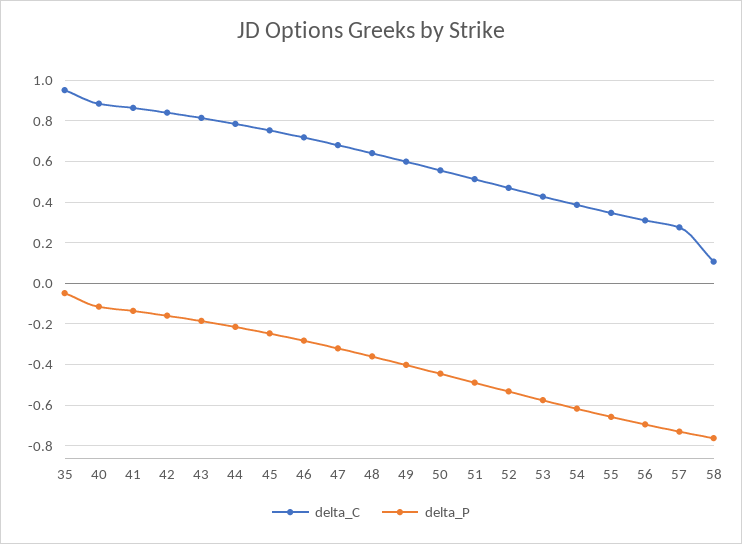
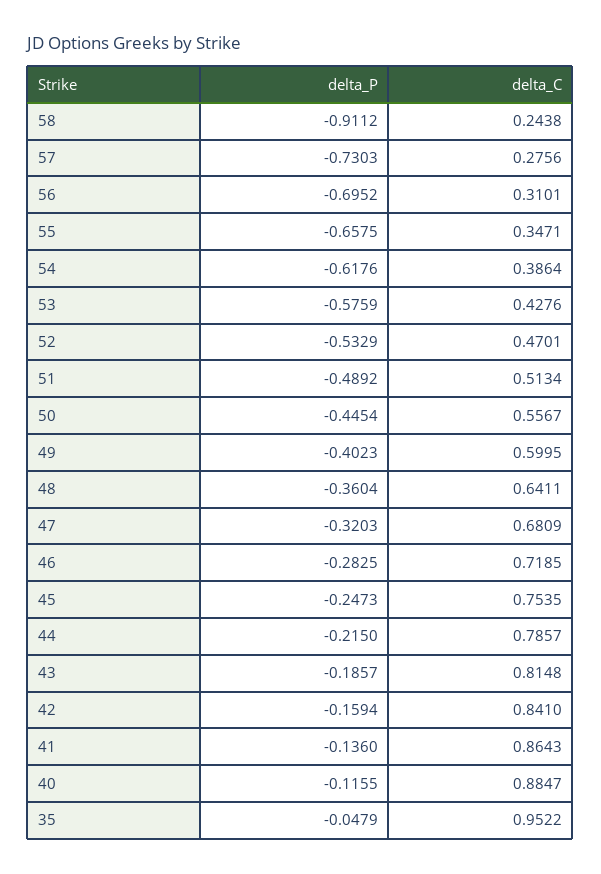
  {
    "delta_C": {
      "35": 0.9522,
      "40": 0.8847,
      "41": 0.8643,
      "42": 0.841,
      "43": 0.8148,
      "44": 0.7857,
      "45": 0.7535,
      "46": 0.7185,
      "47": 0.6809,
      "48": 0.6411,
      "49": 0.5995,
      "50": 0.5567,
      "51": 0.5134,
      "52": 0.4701,
      "53": 0.4276,
      "54": 0.3864,
      "55": 0.3471,
      "56": 0.3101,
      "57": 0.2756,
-     "58": 0.1
+     "58": 0.2438
    },
    "delta_P": {
      "35": -0.0479,
      "40": -0.1155,
      "41": -0.136,
      "42": -0.1594,
      "43": -0.1857,
      "44": -0.215,
      "45": -0.2473,
      "46": -0.2825,
      "47": -0.3203,
      "48": -0.3604,
      "49": -0.4023,
      "50": -0.4454,
      "51": -0.4892,
      "52": -0.5329,
      "53": -0.5759,
      "54": -0.6176,
      "55": -0.6575,
      "56": -0.6952,
      "57": -0.7303,
-     "58": -0.75
+     "58": -0.9112
    }
  }

